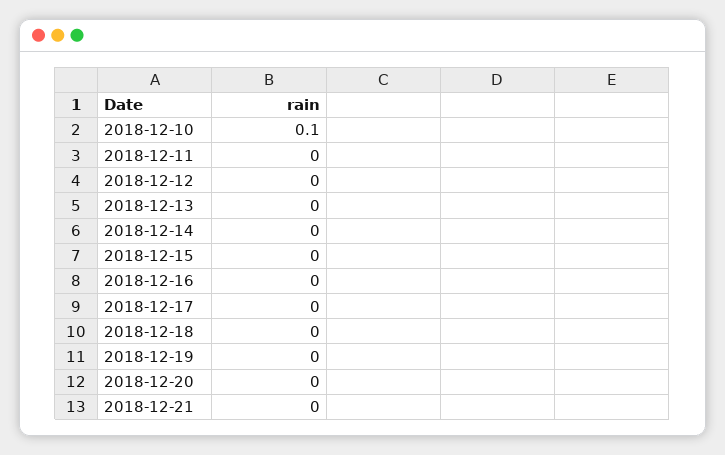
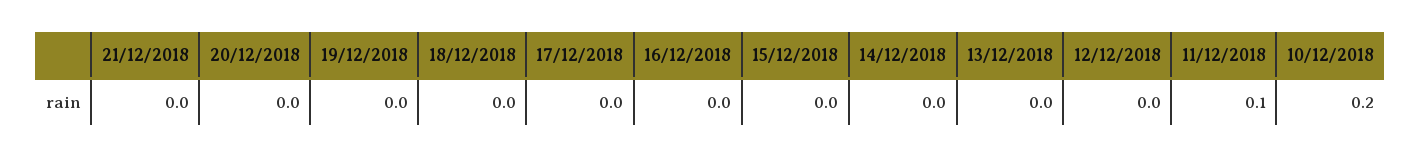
  {
-   "2018-12-10": 0.1,
+   "2018-12-10": 0.2,
-   "2018-12-11": 0,
+   "2018-12-11": 0.1,
    "2018-12-12": 0,
    "2018-12-13": 0,
    "2018-12-14": 0,
    "2018-12-15": 0,
    "2018-12-16": 0,
    "2018-12-17": 0,
    "2018-12-18": 0,
    "2018-12-19": 0,
    "2018-12-20": 0,
    "2018-12-21": 0
  }

